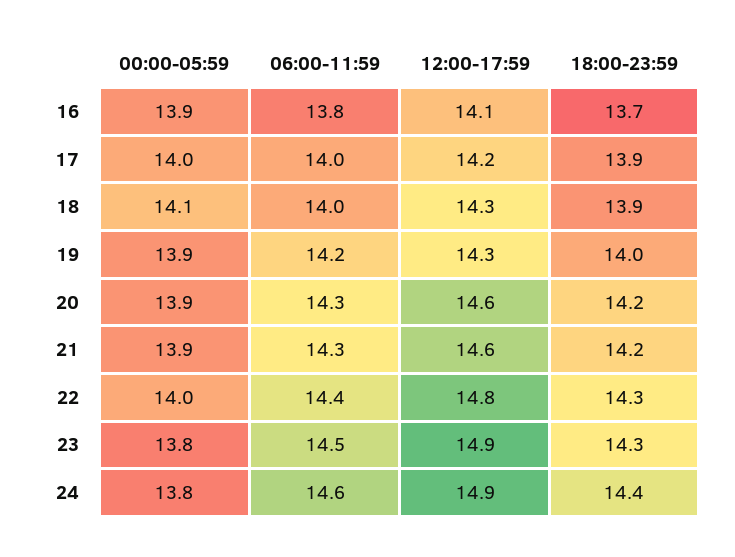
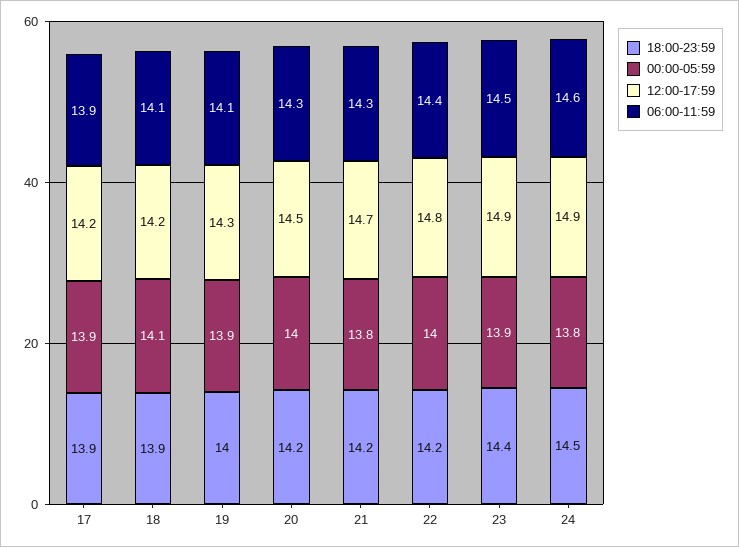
  {
    "00:00-05:59": {
-     "16": 13.9,
-     "17": 14,
+     "17": 13.9,
      "18": 14.1,
      "19": 13.9,
-     "20": 13.9,
+     "20": 14,
-     "21": 13.9,
+     "21": 13.8,
      "22": 14,
-     "23": 13.8,
+     "23": 13.9,
      "24": 13.8
    },
    "06:00-11:59": {
-     "16": 13.8,
-     "17": 14,
+     "17": 13.9,
-     "18": 14,
+     "18": 14.1,
-     "19": 14.2,
+     "19": 14.1,
      "20": 14.3,
      "21": 14.3,
      "22": 14.4,
      "23": 14.5,
      "24": 14.6
    },
    "12:00-17:59": {
-     "16": 14.1,
      "17": 14.2,
-     "18": 14.3,
+     "18": 14.2,
      "19": 14.3,
-     "20": 14.6,
+     "20": 14.5,
-     "21": 14.6,
+     "21": 14.7,
      "22": 14.8,
      "23": 14.9,
      "24": 14.9
    },
    "18:00-23:59": {
-     "16": 13.7,
      "17": 13.9,
      "18": 13.9,
      "19": 14,
      "20": 14.2,
      "21": 14.2,
-     "22": 14.3,
+     "22": 14.2,
-     "23": 14.3,
+     "23": 14.4,
-     "24": 14.4
+     "24": 14.5
    }
  }

